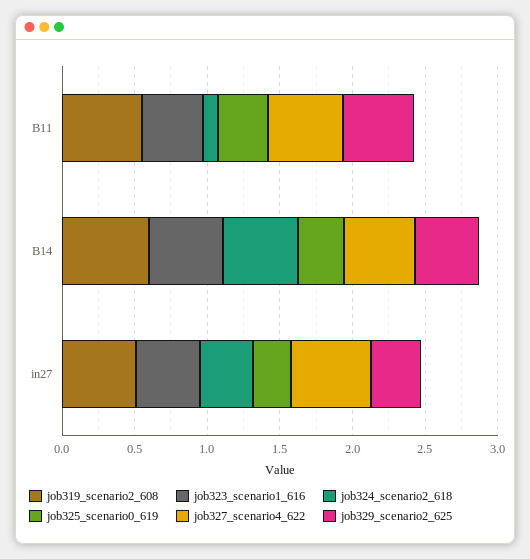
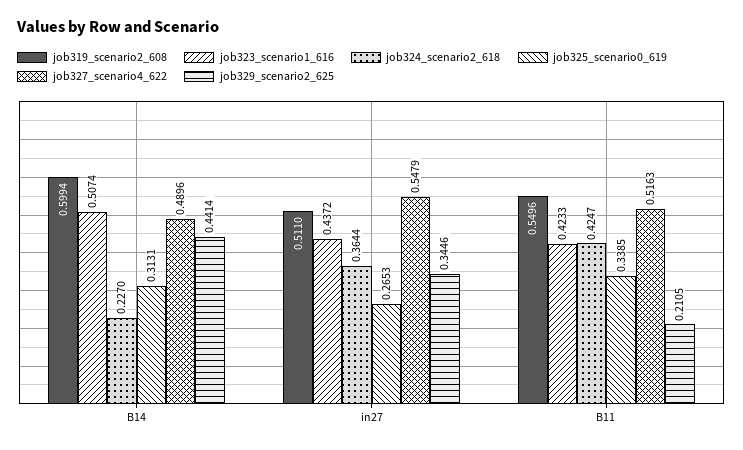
  {
    "job319_scenario2_608": {
      "B11": 0.5496,
      "B14": 0.5994,
      "in27": 0.511
    },
    "job323_scenario1_616": {
      "B11": 0.4233,
      "B14": 0.5074,
      "in27": 0.4372
    },
    "job324_scenario2_618": {
-     "B11": 0.1,
+     "B11": 0.4247,
-     "B14": 0.5,
+     "B14": 0.227,
      "in27": 0.3644
    },
    "job325_scenario0_619": {
      "B11": 0.3385,
      "B14": 0.3131,
      "in27": 0.2653
    },
    "job327_scenario4_622": {
      "B11": 0.5163,
      "B14": 0.4896,
      "in27": 0.5479
    },
    "job329_scenario2_625": {
-     "B11": 0.5,
+     "B11": 0.2105,
      "B14": 0.4414,
      "in27": 0.3446
    }
  }

